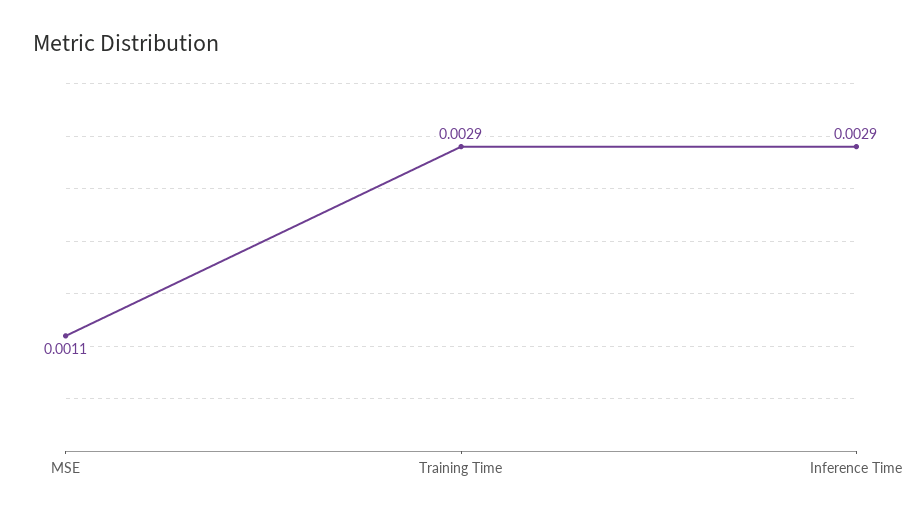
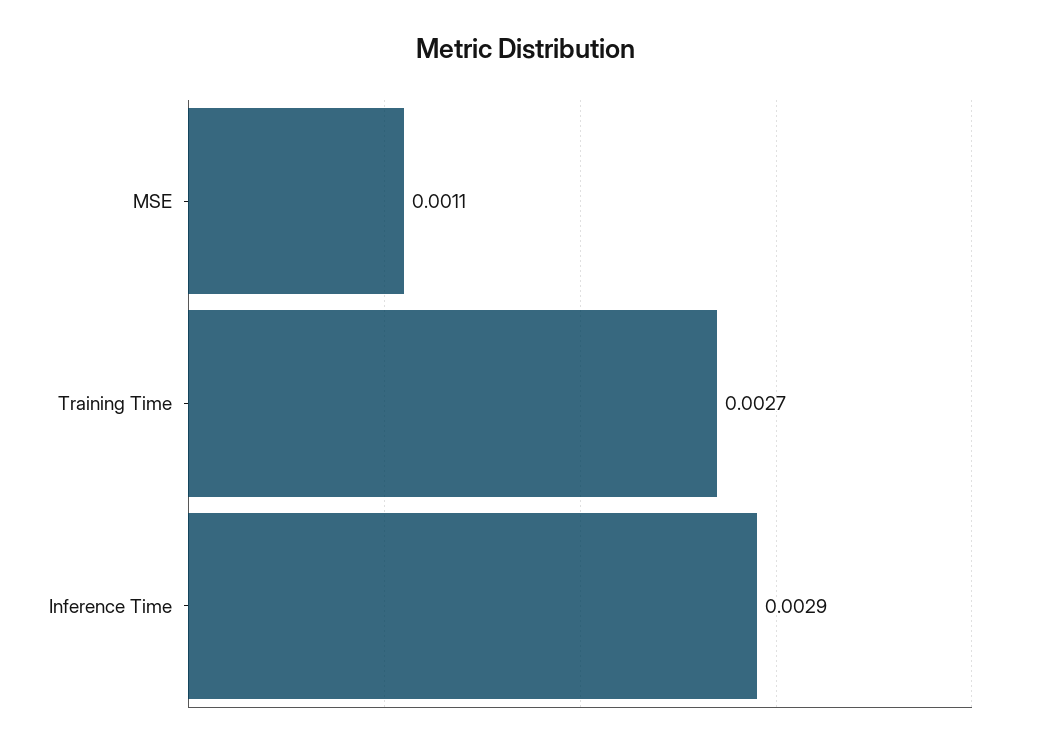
  {
    "MSE": 0.0011,
-   "Training Time": 0.0029,
+   "Training Time": 0.0027,
    "Inference Time": 0.0029
  }

